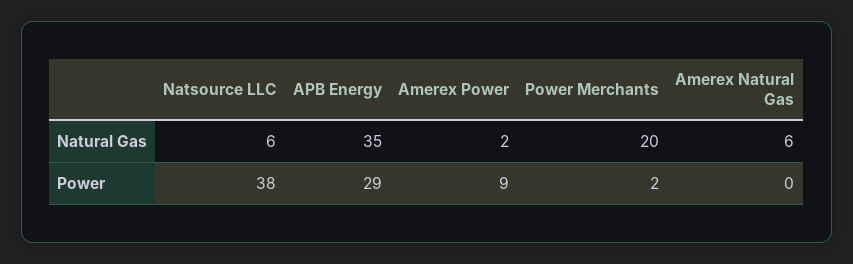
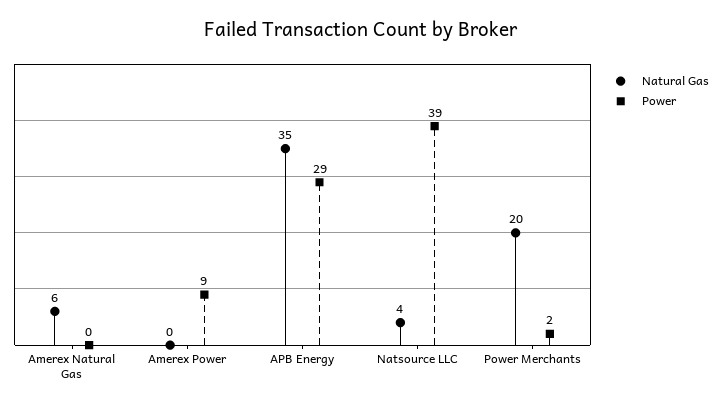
  {
    "Natural Gas": {
-     "Natsource LLC": 6,
+     "Natsource LLC": 4,
      "APB Energy": 35,
-     "Amerex Power": 2,
+     "Amerex Power": 0,
      "Power Merchants": 20,
      "Amerex Natural Gas": 6
    },
    "Power": {
-     "Natsource LLC": 38,
+     "Natsource LLC": 39,
      "APB Energy": 29,
      "Amerex Power": 9,
      "Power Merchants": 2,
      "Amerex Natural Gas": 0
    }
  }

